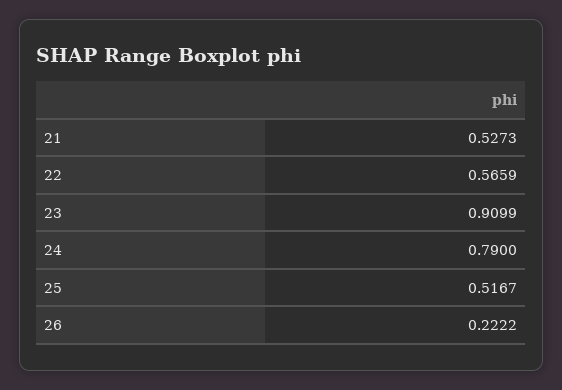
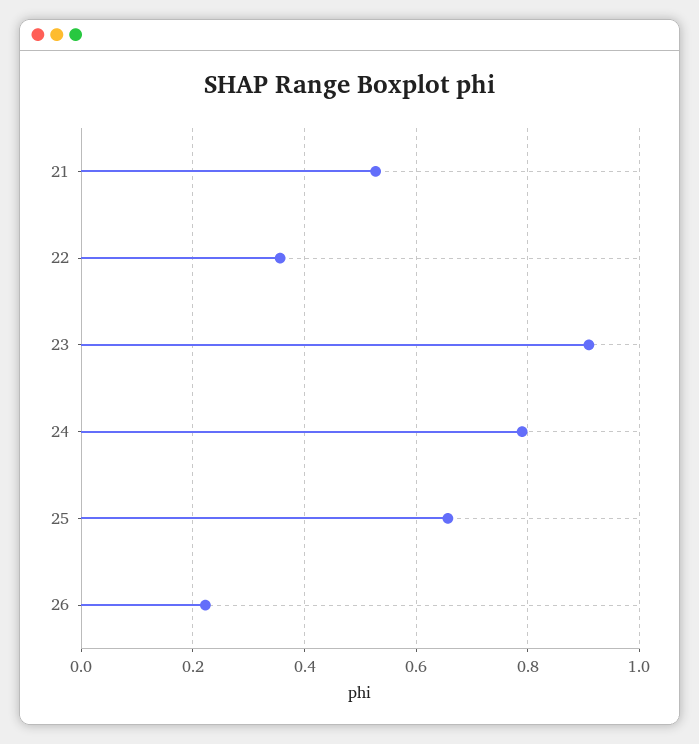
  {
    "21": 0.5273,
-   "22": 0.5659,
+   "22": 0.36,
    "23": 0.9099,
    "24": 0.79,
-   "25": 0.5167,
+   "25": 0.66,
    "26": 0.2222
  }

